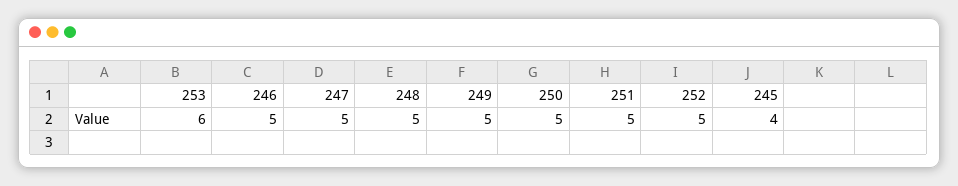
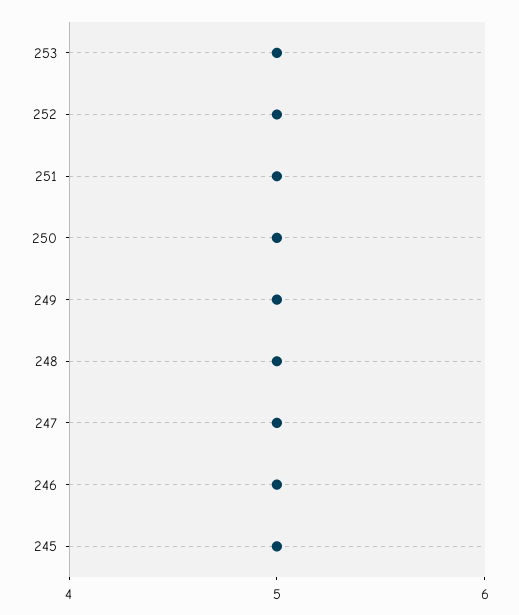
  {
-   "253": 6,
+   "253": 5,
    "246": 5,
    "247": 5,
    "248": 5,
    "249": 5,
    "250": 5,
    "251": 5,
    "252": 5,
-   "245": 4
+   "245": 5
  }

